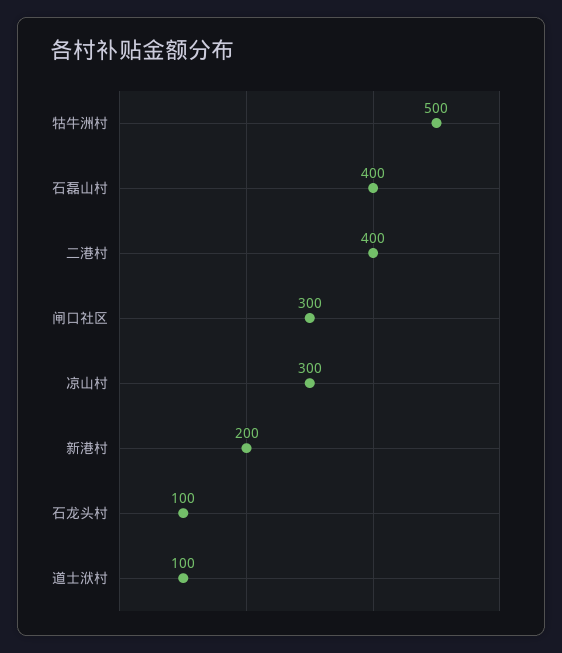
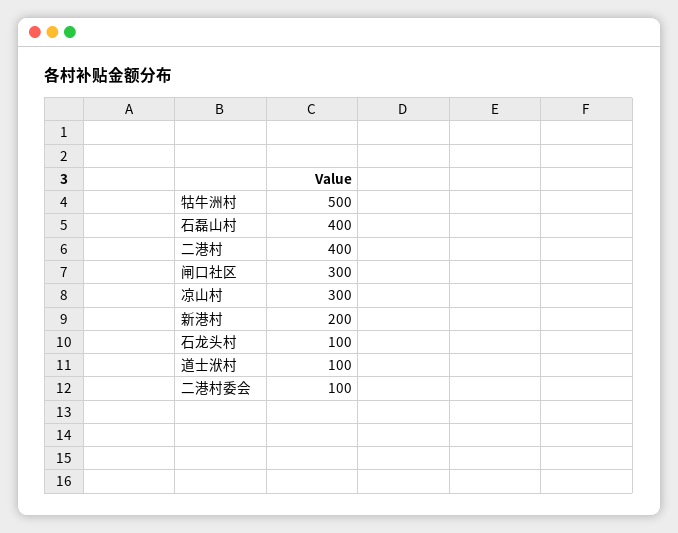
  {
    "牯牛洲村": 500,
    "石磊山村": 400,
    "二港村": 400,
    "闸口社区": 300,
    "凉山村": 300,
    "新港村": 200,
    "石龙头村": 100,
-   "道士洑村": 100
+   "道士洑村": 100,
+   "二港村委会": 100
  }

